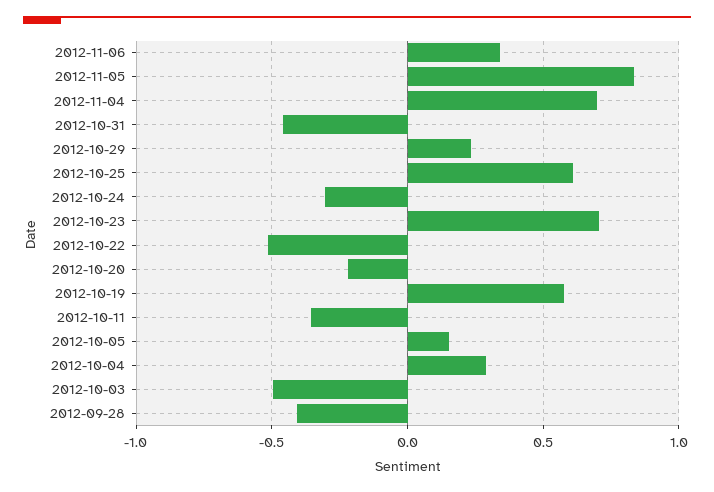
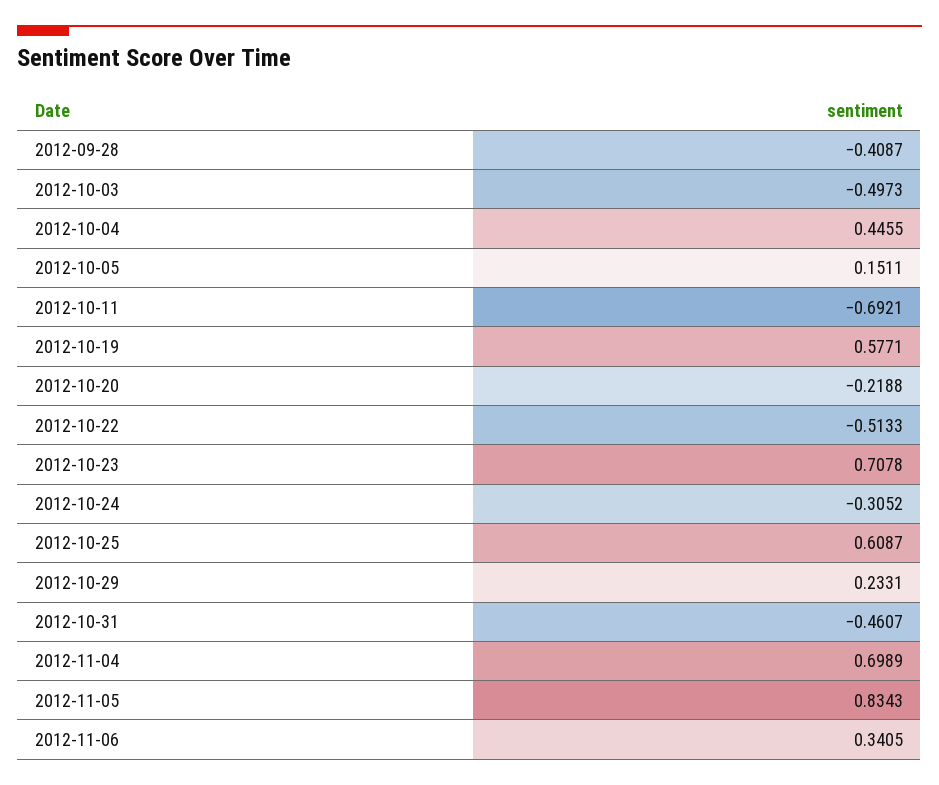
  {
    "2012-11-06": 0.3405,
    "2012-11-05": 0.8343,
    "2012-11-04": 0.6989,
    "2012-10-31": -0.4607,
    "2012-10-29": 0.2331,
    "2012-10-25": 0.6087,
    "2012-10-24": -0.3052,
    "2012-10-23": 0.7078,
    "2012-10-22": -0.5133,
    "2012-10-20": -0.2188,
    "2012-10-19": 0.5771,
-   "2012-10-11": -0.35,
+   "2012-10-11": -0.6921,
    "2012-10-05": 0.1511,
-   "2012-10-04": 0.3,
+   "2012-10-04": 0.4455,
    "2012-10-03": -0.4973,
    "2012-09-28": -0.4087
  }

